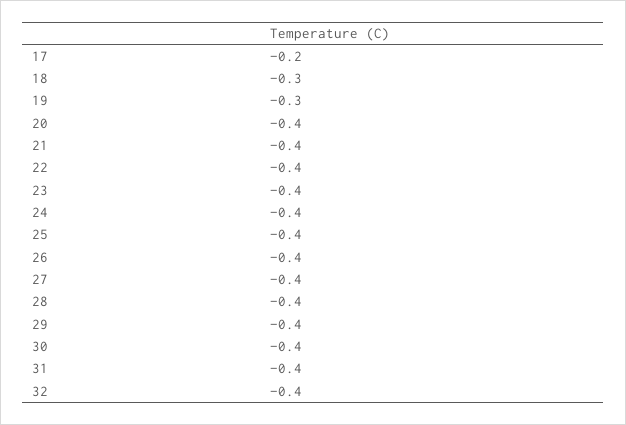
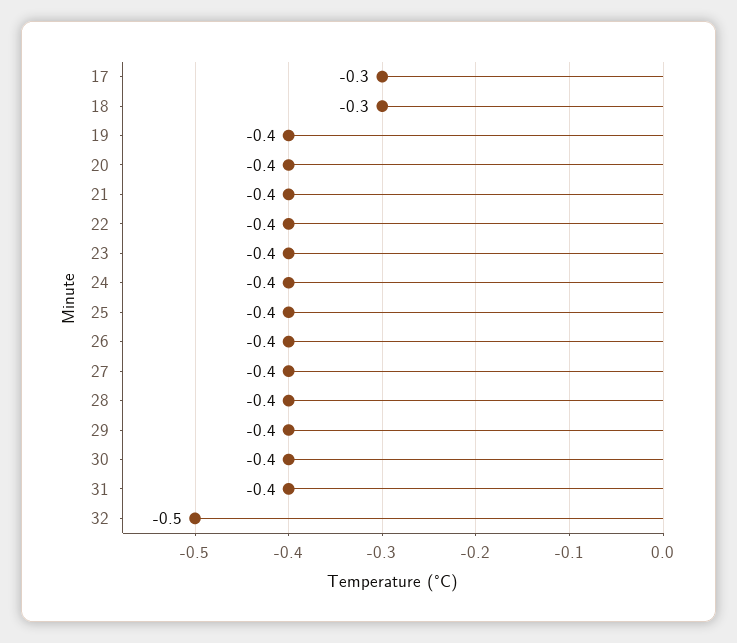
  {
-   "17": -0.2,
+   "17": -0.3,
    "18": -0.3,
-   "19": -0.3,
+   "19": -0.4,
    "20": -0.4,
    "21": -0.4,
    "22": -0.4,
    "23": -0.4,
    "24": -0.4,
    "25": -0.4,
    "26": -0.4,
    "27": -0.4,
    "28": -0.4,
    "29": -0.4,
    "30": -0.4,
    "31": -0.4,
-   "32": -0.4
+   "32": -0.5
  }

